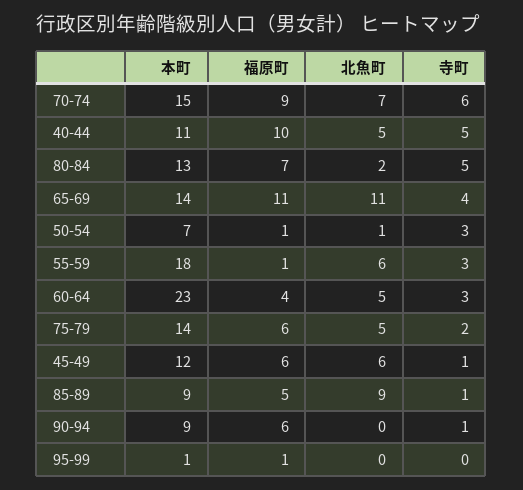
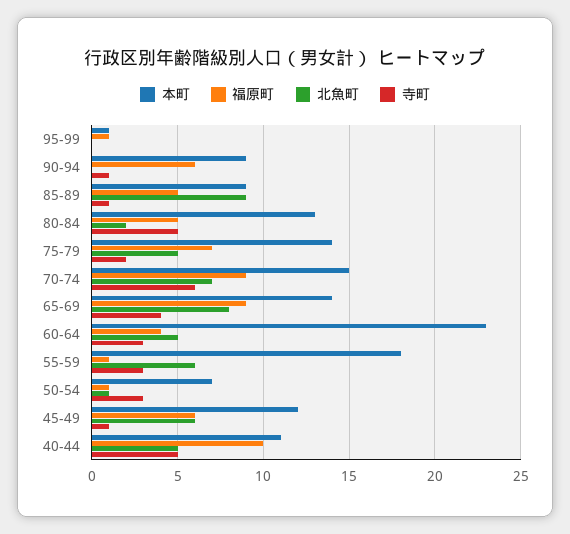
  {
    "本町": {
      "70-74": 15,
      "40-44": 11,
      "80-84": 13,
      "65-69": 14,
      "50-54": 7,
      "55-59": 18,
      "60-64": 23,
      "75-79": 14,
      "45-49": 12,
      "85-89": 9,
      "90-94": 9,
      "95-99": 1
    },
    "福原町": {
      "70-74": 9,
      "40-44": 10,
-     "80-84": 7,
+     "80-84": 5,
-     "65-69": 11,
+     "65-69": 9,
      "50-54": 1,
      "55-59": 1,
      "60-64": 4,
-     "75-79": 6,
+     "75-79": 7,
      "45-49": 6,
      "85-89": 5,
      "90-94": 6,
      "95-99": 1
    },
    "北魚町": {
      "70-74": 7,
      "40-44": 5,
      "80-84": 2,
-     "65-69": 11,
+     "65-69": 8,
      "50-54": 1,
      "55-59": 6,
      "60-64": 5,
      "75-79": 5,
      "45-49": 6,
      "85-89": 9,
      "90-94": 0,
      "95-99": 0
    },
    "寺町": {
      "70-74": 6,
      "40-44": 5,
      "80-84": 5,
      "65-69": 4,
      "50-54": 3,
      "55-59": 3,
      "60-64": 3,
      "75-79": 2,
      "45-49": 1,
      "85-89": 1,
      "90-94": 1,
      "95-99": 0
    }
  }

